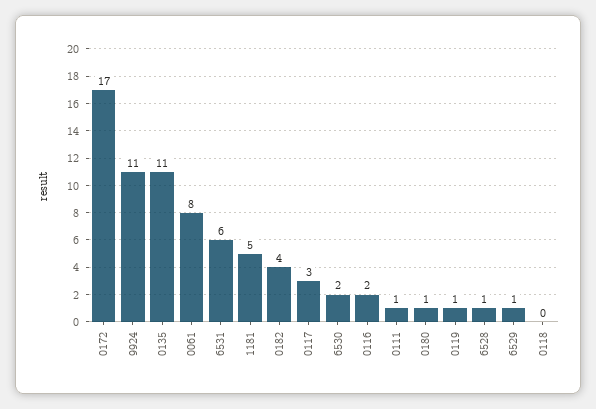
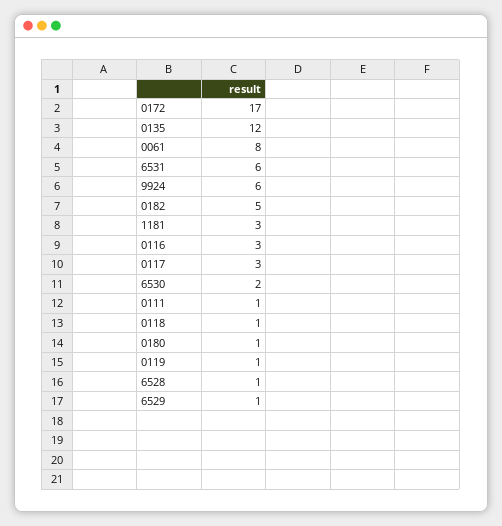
  {
    "0172": 17,
-   "9924": 11,
+   "9924": 6,
-   "0135": 11,
+   "0135": 12,
    "0061": 8,
    "6531": 6,
-   "1181": 5,
+   "1181": 3,
-   "0182": 4,
+   "0182": 5,
    "0117": 3,
    "6530": 2,
-   "0116": 2,
+   "0116": 3,
    "0111": 1,
    "0180": 1,
    "0119": 1,
    "6528": 1,
    "6529": 1,
-   "0118": 0
+   "0118": 1
  }

